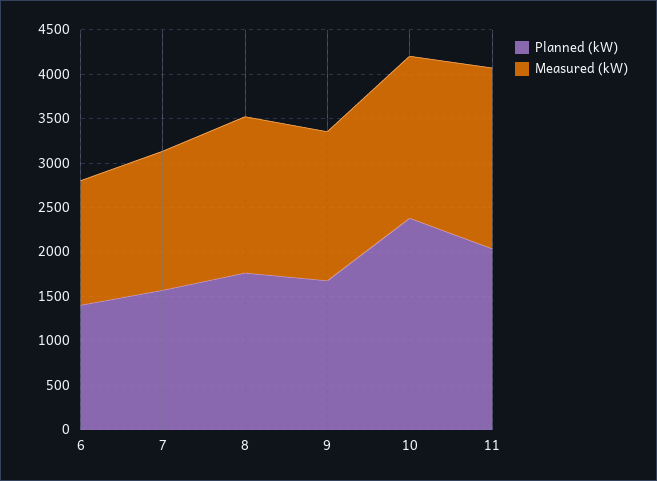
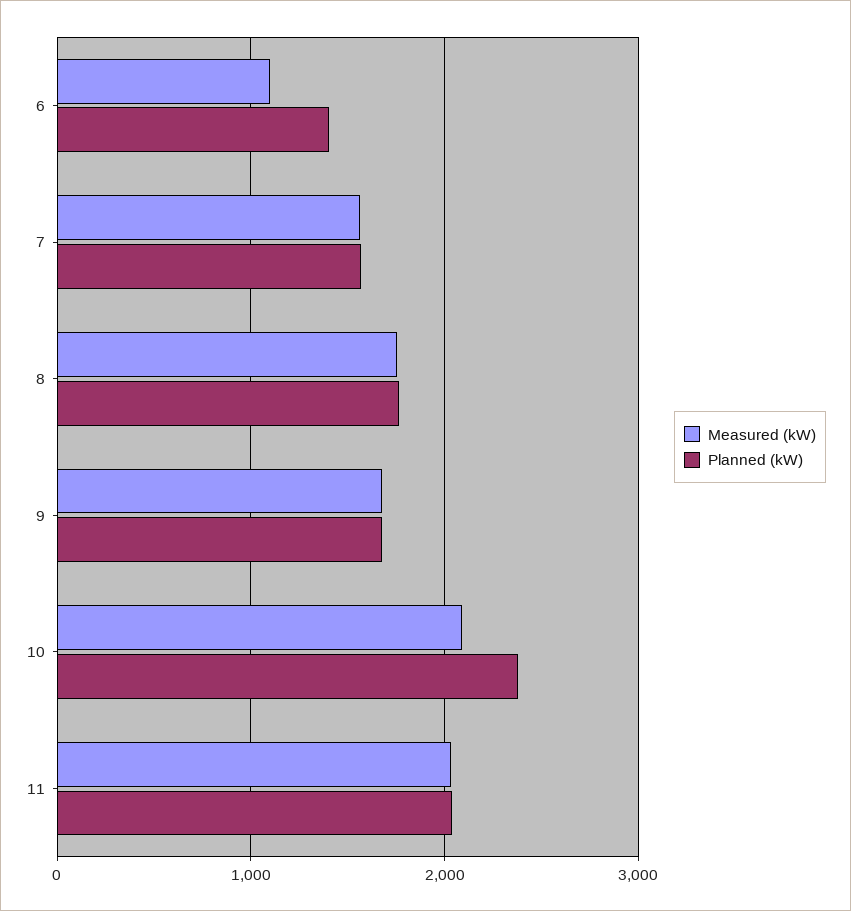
  {
    "Planned (kW)": {
      "6": 1400,
      "7": 1600,
      "8": 1800,
      "9": 1700,
      "10": 2400,
      "11": 2000
    },
    "Measured (kW)": {
-     "6": 1400,
+     "6": 1100,
      "7": 1600,
      "8": 1800,
      "9": 1700,
-     "10": 1800,
+     "10": 2100,
      "11": 2000
    }
  }

